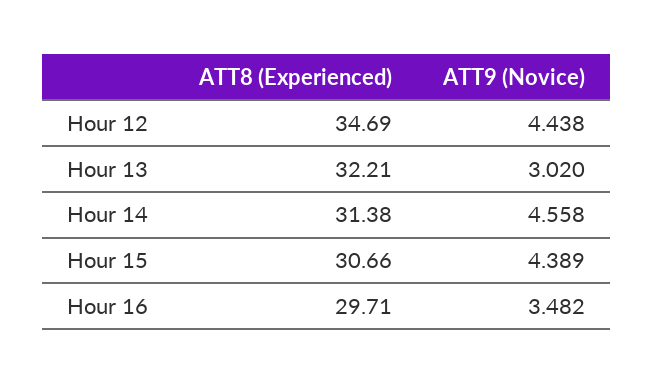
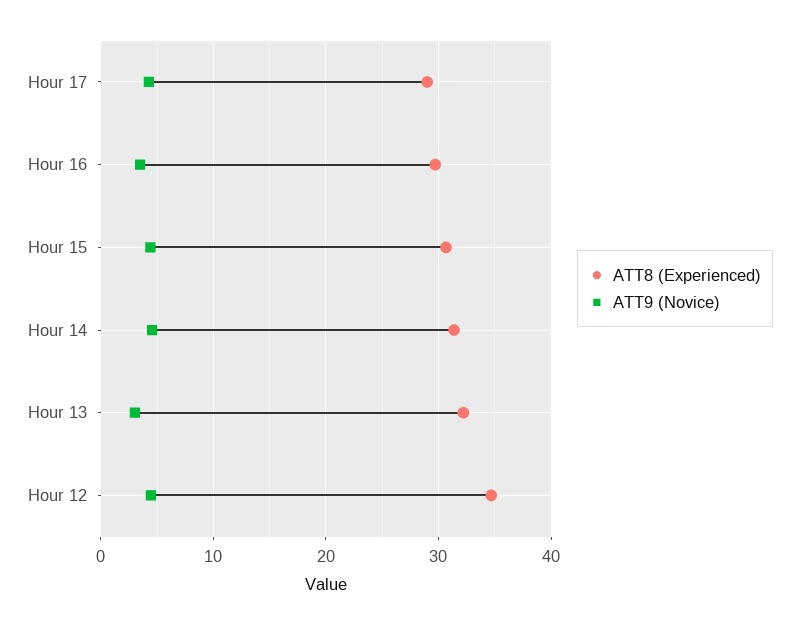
  {
    "ATT8 (Experienced)": {
      "Hour 12": 34.69,
      "Hour 13": 32.21,
      "Hour 14": 31.38,
      "Hour 15": 30.66,
-     "Hour 16": 29.71
+     "Hour 16": 29.71,
+     "Hour 17": 29
    },
    "ATT9 (Novice)": {
      "Hour 12": 4.438,
      "Hour 13": 3.02,
      "Hour 14": 4.558,
      "Hour 15": 4.389,
-     "Hour 16": 3.482
+     "Hour 16": 3.482,
+     "Hour 17": 4
    }
  }

